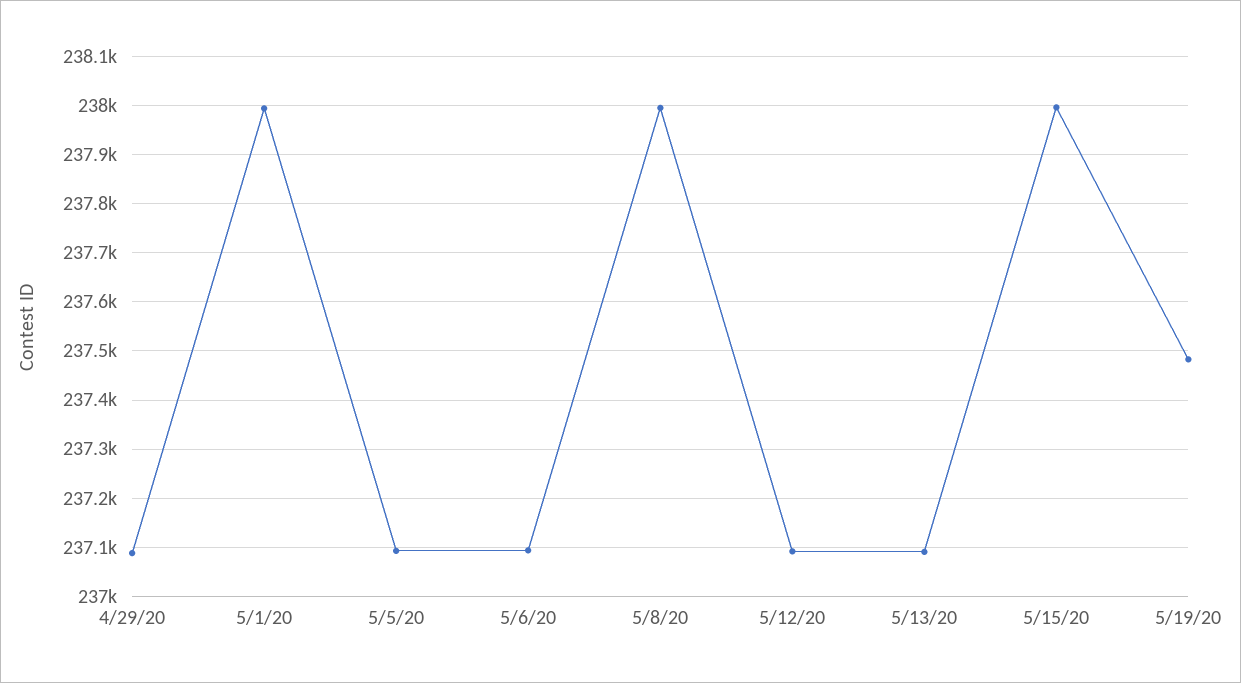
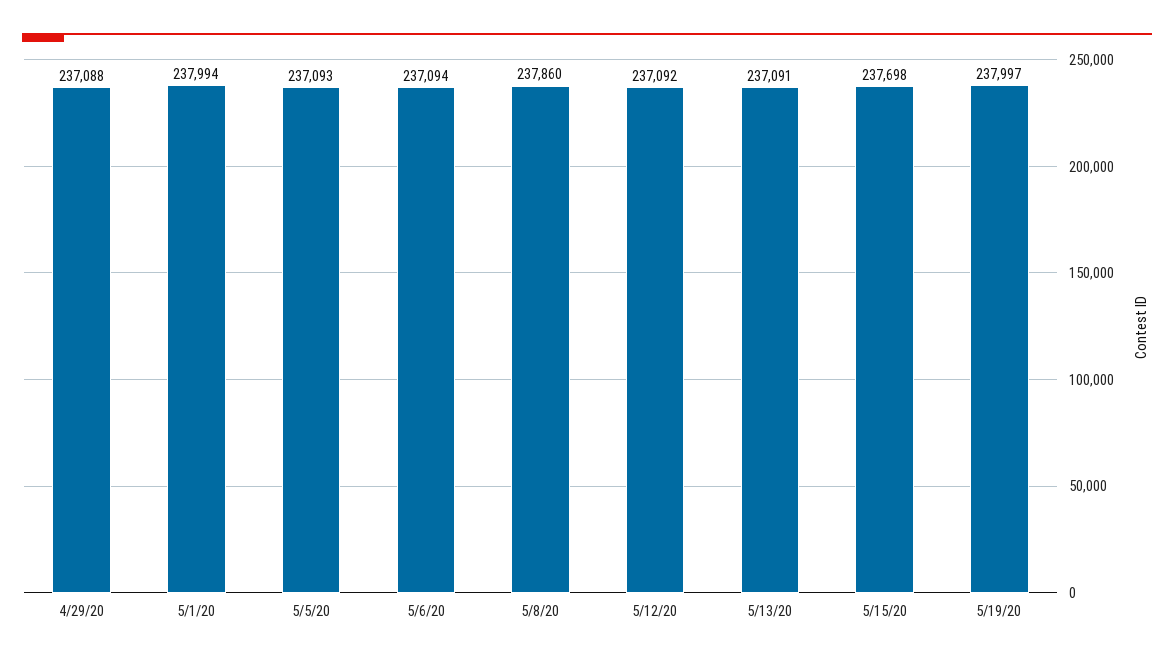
  {
    "4/29/20": 237088,
    "5/1/20": 237994,
    "5/5/20": 237093,
    "5/6/20": 237094,
-   "5/8/20": 238000,
+   "5/8/20": 237860,
    "5/12/20": 237092,
    "5/13/20": 237091,
-   "5/15/20": 238000,
+   "5/15/20": 237698,
-   "5/19/20": 237480
+   "5/19/20": 237997
  }

